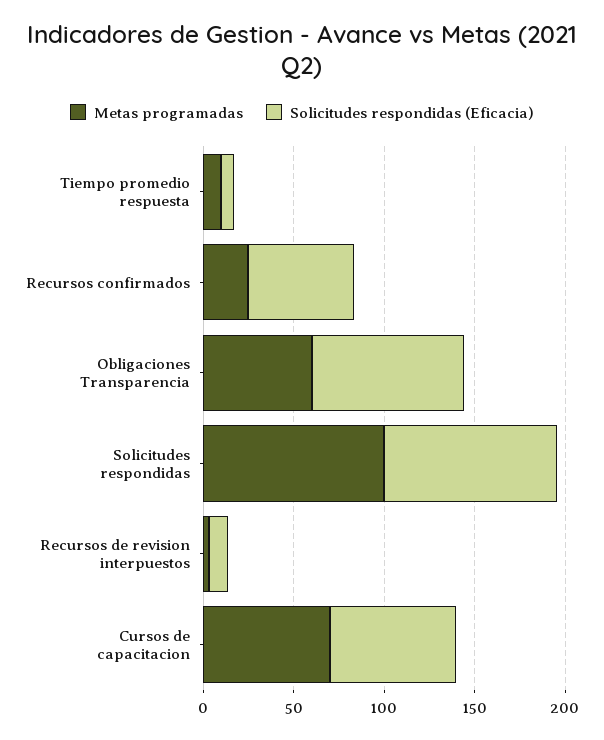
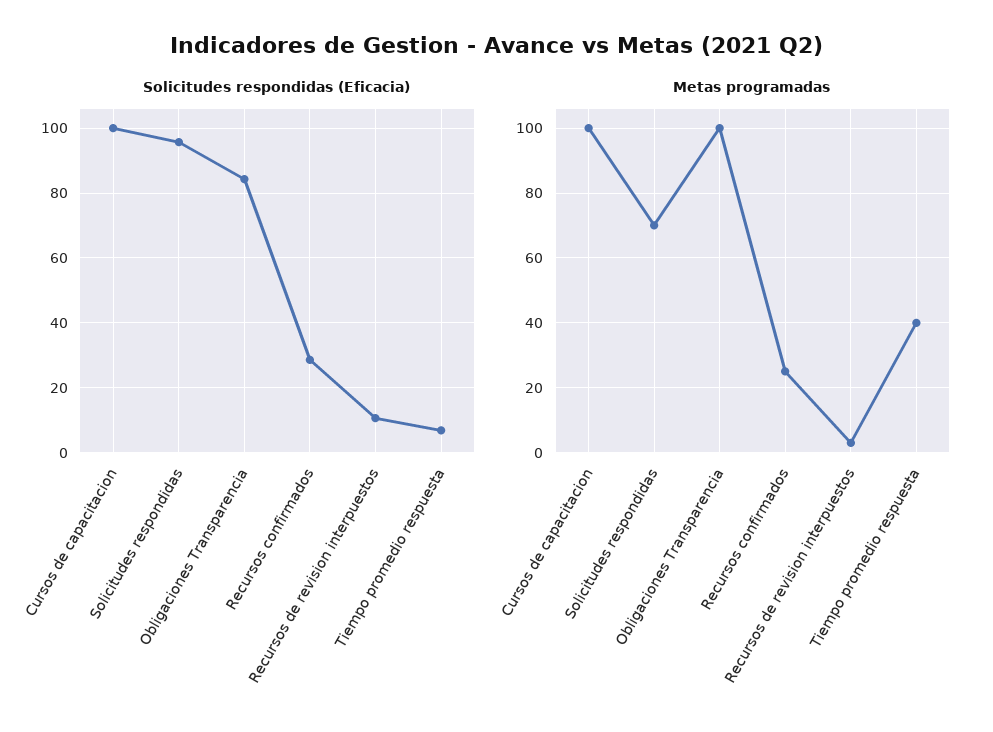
  {
    "Metas programadas": {
-     "Tiempo promedio respuesta": 10,
+     "Tiempo promedio respuesta": 40,
      "Recursos confirmados": 26,
-     "Obligaciones Transparencia": 60,
+     "Obligaciones Transparencia": 100,
-     "Solicitudes respondidas": 100,
+     "Solicitudes respondidas": 70,
      "Recursos de revision interpuestos": 2,
-     "Cursos de capacitacion": 70
+     "Cursos de capacitacion": 100
    },
    "Solicitudes respondidas (Eficacia)": {
      "Tiempo promedio respuesta": 6,
-     "Recursos confirmados": 60,
+     "Recursos confirmados": 28,
      "Obligaciones Transparencia": 84,
      "Solicitudes respondidas": 96,
      "Recursos de revision interpuestos": 10,
-     "Cursos de capacitacion": 70
+     "Cursos de capacitacion": 100
    }
  }

